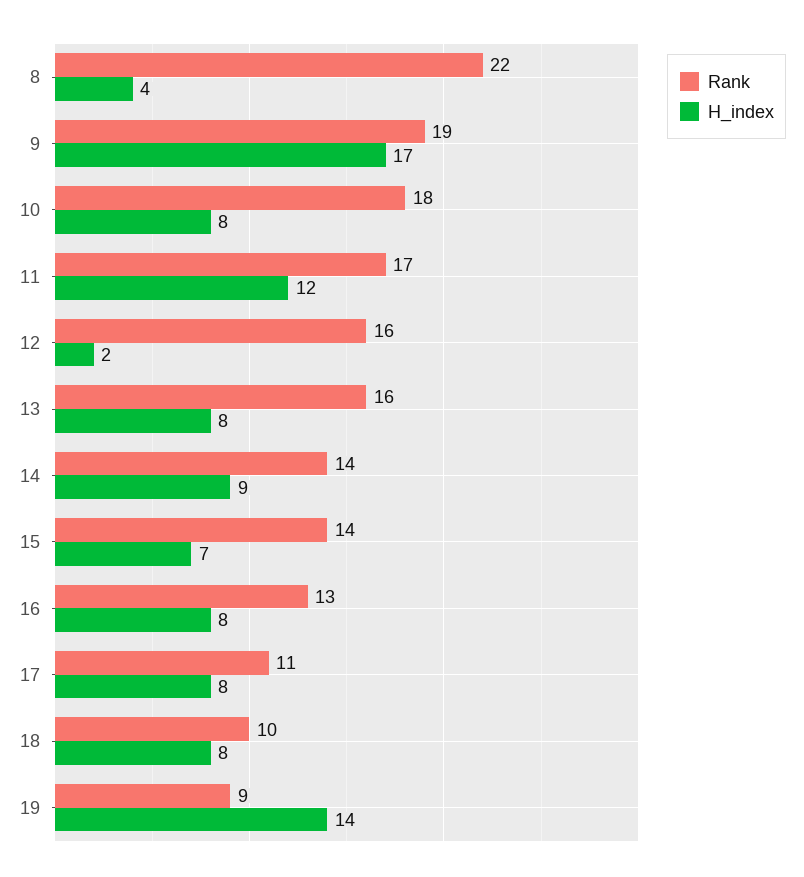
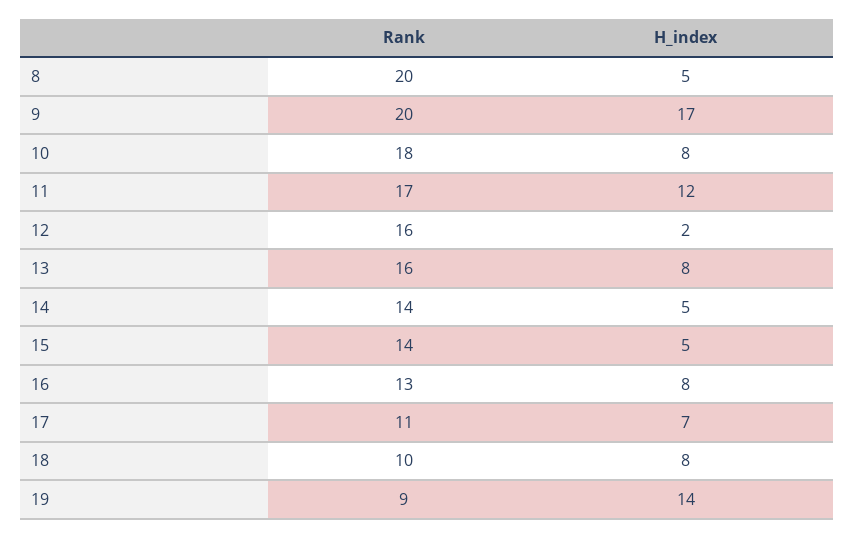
  {
    "Rank": {
-     "8": 22,
+     "8": 20,
-     "9": 19,
+     "9": 20,
      "10": 18,
      "11": 17,
      "12": 16,
      "13": 16,
      "14": 14,
      "15": 14,
      "16": 13,
      "17": 11,
      "18": 10,
      "19": 9
    },
    "H_index": {
-     "8": 4,
+     "8": 5,
      "9": 17,
      "10": 8,
      "11": 12,
      "12": 2,
      "13": 8,
-     "14": 9,
+     "14": 5,
-     "15": 7,
+     "15": 5,
      "16": 8,
-     "17": 8,
+     "17": 7,
      "18": 8,
      "19": 14
    }
  }

